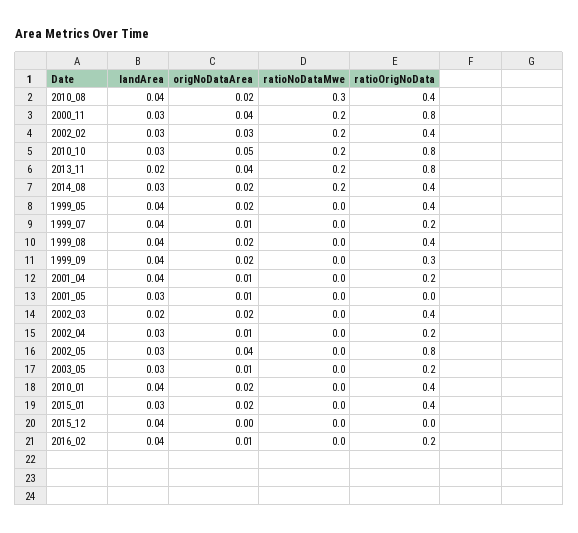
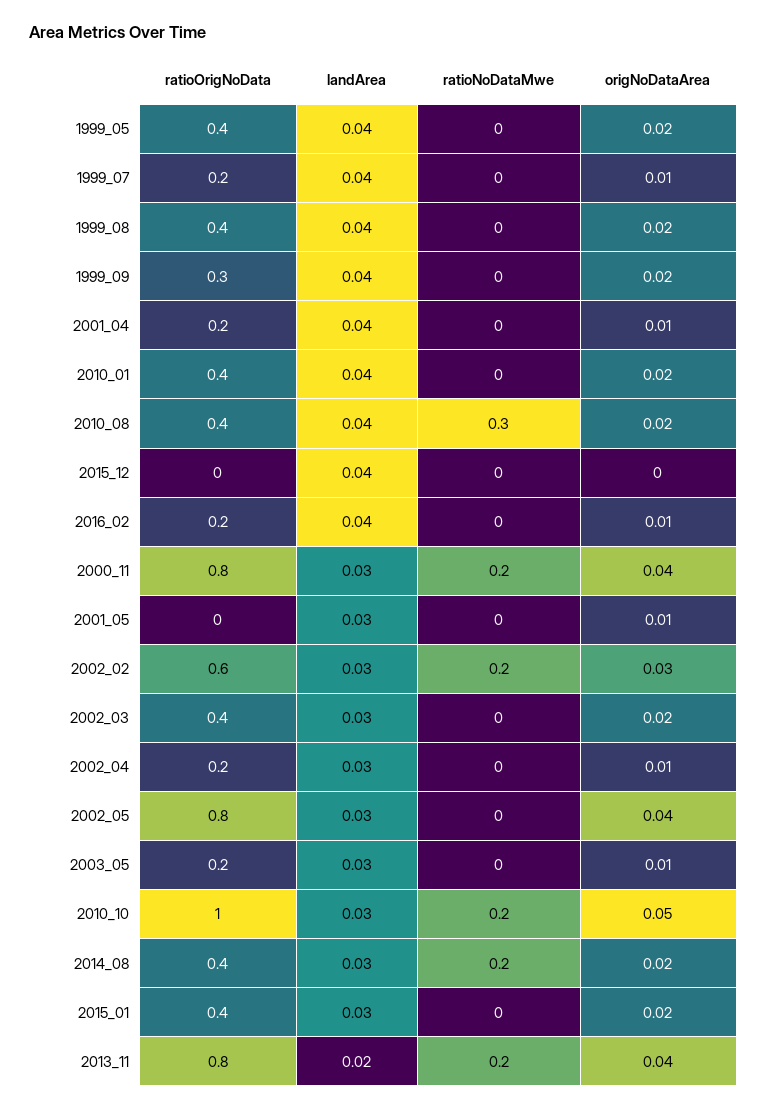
  {
    "landArea": {
      "2010_08": 0.04,
      "2000_11": 0.03,
      "2002_02": 0.03,
      "2010_10": 0.03,
      "2013_11": 0.02,
      "2014_08": 0.03,
      "1999_05": 0.04,
      "1999_07": 0.04,
      "1999_08": 0.04,
      "1999_09": 0.04,
      "2001_04": 0.04,
      "2001_05": 0.03,
-     "2002_03": 0.02,
+     "2002_03": 0.03,
      "2002_04": 0.03,
      "2002_05": 0.03,
      "2003_05": 0.03,
      "2010_01": 0.04,
      "2015_01": 0.03,
      "2015_12": 0.04,
      "2016_02": 0.04
    },
    "origNoDataArea": {
      "2010_08": 0.02,
      "2000_11": 0.04,
      "2002_02": 0.03,
      "2010_10": 0.05,
      "2013_11": 0.04,
      "2014_08": 0.02,
      "1999_05": 0.02,
      "1999_07": 0.01,
      "1999_08": 0.02,
      "1999_09": 0.02,
      "2001_04": 0.01,
      "2001_05": 0.01,
      "2002_03": 0.02,
      "2002_04": 0.01,
      "2002_05": 0.04,
      "2003_05": 0.01,
      "2010_01": 0.02,
      "2015_01": 0.02,
      "2015_12": 0,
      "2016_02": 0.01
    },
    "ratioNoDataMwe": {
      "2010_08": 0.3,
      "2000_11": 0.2,
      "2002_02": 0.2,
      "2010_10": 0.2,
      "2013_11": 0.2,
      "2014_08": 0.2,
      "1999_05": 0,
      "1999_07": 0,
      "1999_08": 0,
      "1999_09": 0,
      "2001_04": 0,
      "2001_05": 0,
      "2002_03": 0,
      "2002_04": 0,
      "2002_05": 0,
      "2003_05": 0,
      "2010_01": 0,
      "2015_01": 0,
      "2015_12": 0,
      "2016_02": 0
    },
    "ratioOrigNoData": {
      "2010_08": 0.4,
      "2000_11": 0.8,
-     "2002_02": 0.4,
+     "2002_02": 0.6,
-     "2010_10": 0.8,
+     "2010_10": 1,
      "2013_11": 0.8,
      "2014_08": 0.4,
      "1999_05": 0.4,
      "1999_07": 0.2,
      "1999_08": 0.4,
      "1999_09": 0.3,
      "2001_04": 0.2,
      "2001_05": 0,
      "2002_03": 0.4,
      "2002_04": 0.2,
      "2002_05": 0.8,
      "2003_05": 0.2,
      "2010_01": 0.4,
      "2015_01": 0.4,
      "2015_12": 0,
      "2016_02": 0.2
    }
  }

